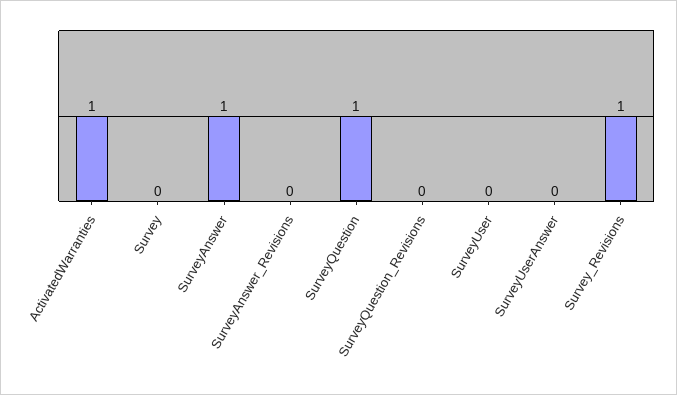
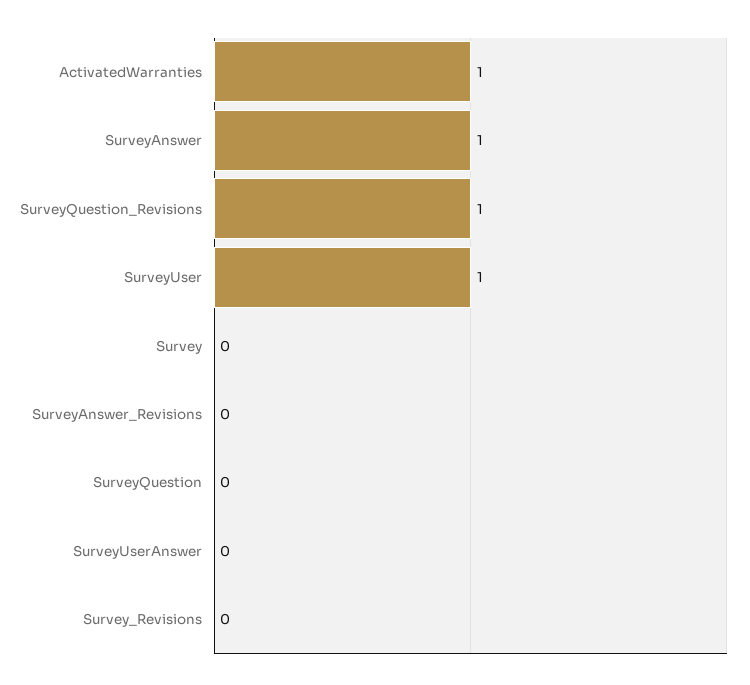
  {
    "ActivatedWarranties": 1,
    "Survey": 0,
    "SurveyAnswer": 1,
    "SurveyAnswer_Revisions": 0,
-   "SurveyQuestion": 1,
+   "SurveyQuestion": 0,
-   "SurveyQuestion_Revisions": 0,
+   "SurveyQuestion_Revisions": 1,
-   "SurveyUser": 0,
+   "SurveyUser": 1,
    "SurveyUserAnswer": 0,
-   "Survey_Revisions": 1
+   "Survey_Revisions": 0
  }

